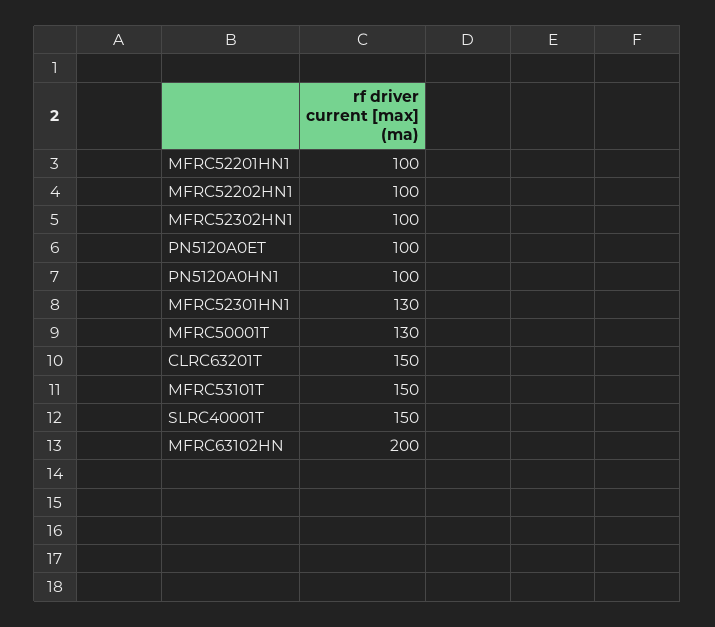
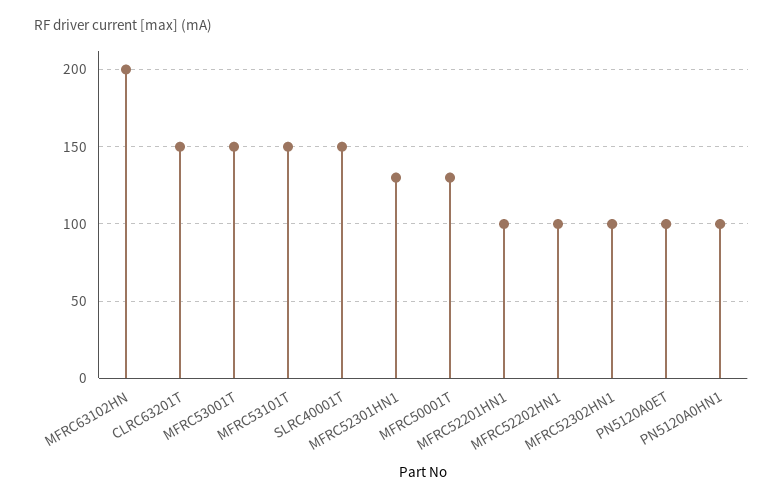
  {
    "MFRC52201HN1": 100,
    "MFRC52202HN1": 100,
    "MFRC52302HN1": 100,
    "PN5120A0ET": 100,
    "PN5120A0HN1": 100,
    "MFRC52301HN1": 130,
    "MFRC50001T": 130,
    "CLRC63201T": 150,
    "MFRC53101T": 150,
    "SLRC40001T": 150,
-   "MFRC63102HN": 200
+   "MFRC63102HN": 200,
+   "MFRC53001T": 150
  }

